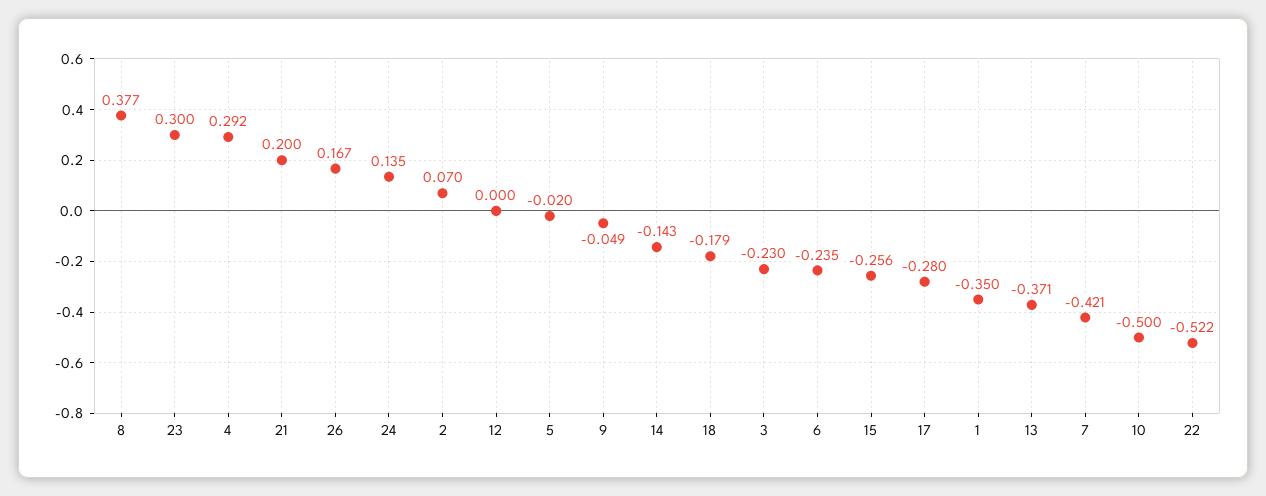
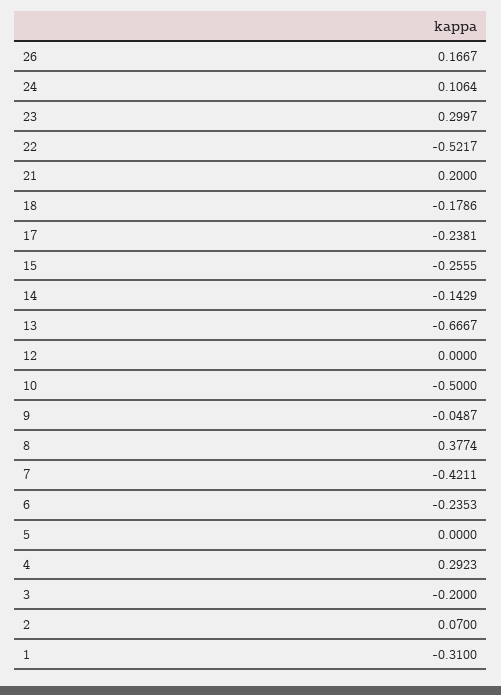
  {
    "8": 0.3774,
    "23": 0.2997,
    "4": 0.2923,
    "21": 0.2,
    "26": 0.1667,
-   "24": 0.135,
+   "24": 0.1064,
    "2": 0.07,
    "12": 0,
-   "5": -0.02,
+   "5": 0,
    "9": -0.0487,
    "14": -0.1429,
    "18": -0.1786,
-   "3": -0.23,
+   "3": -0.2,
    "6": -0.2353,
    "15": -0.2555,
-   "17": -0.28,
+   "17": -0.2381,
-   "1": -0.35,
+   "1": -0.31,
-   "13": -0.371,
+   "13": -0.6667,
    "7": -0.4211,
    "10": -0.5,
    "22": -0.5217
  }

